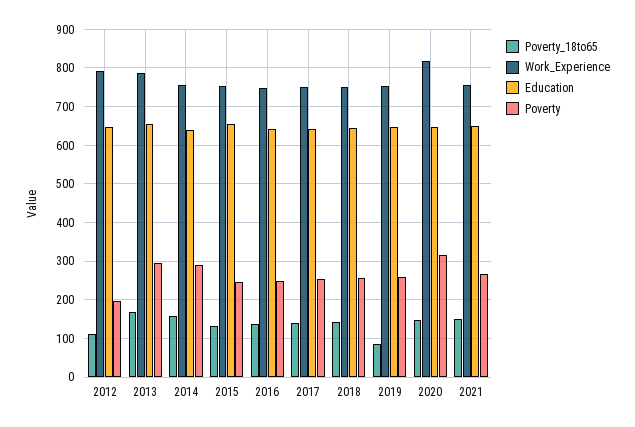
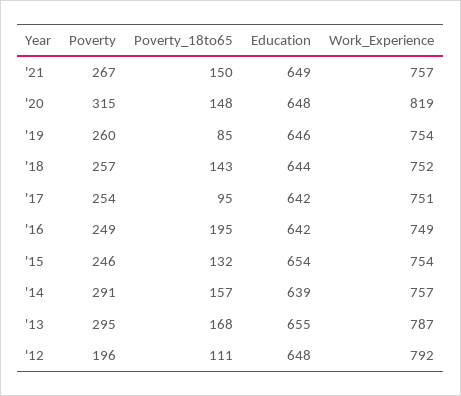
  {
    "Poverty_18to65": {
      "2012": 111,
      "2013": 168,
      "2014": 157,
      "2015": 132,
-     "2016": 140,
+     "2016": 195,
-     "2017": 140,
+     "2017": 95,
      "2018": 143,
      "2019": 85,
      "2020": 148,
      "2021": 150
    },
    "Work_Experience": {
      "2012": 792,
      "2013": 787,
      "2014": 757,
      "2015": 754,
      "2016": 749,
      "2017": 751,
      "2018": 752,
      "2019": 754,
      "2020": 819,
      "2021": 757
    },
    "Education": {
      "2012": 648,
      "2013": 655,
      "2014": 639,
      "2015": 654,
      "2016": 642,
      "2017": 642,
      "2018": 644,
      "2019": 646,
      "2020": 648,
      "2021": 649
    },
    "Poverty": {
      "2012": 196,
      "2013": 295,
      "2014": 291,
      "2015": 246,
      "2016": 249,
      "2017": 254,
      "2018": 257,
      "2019": 260,
      "2020": 315,
      "2021": 267
    }
  }

